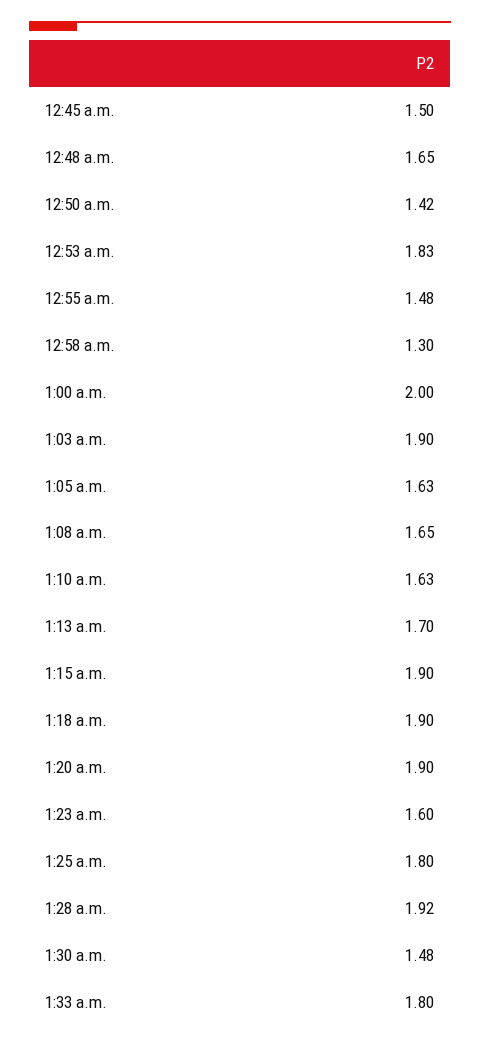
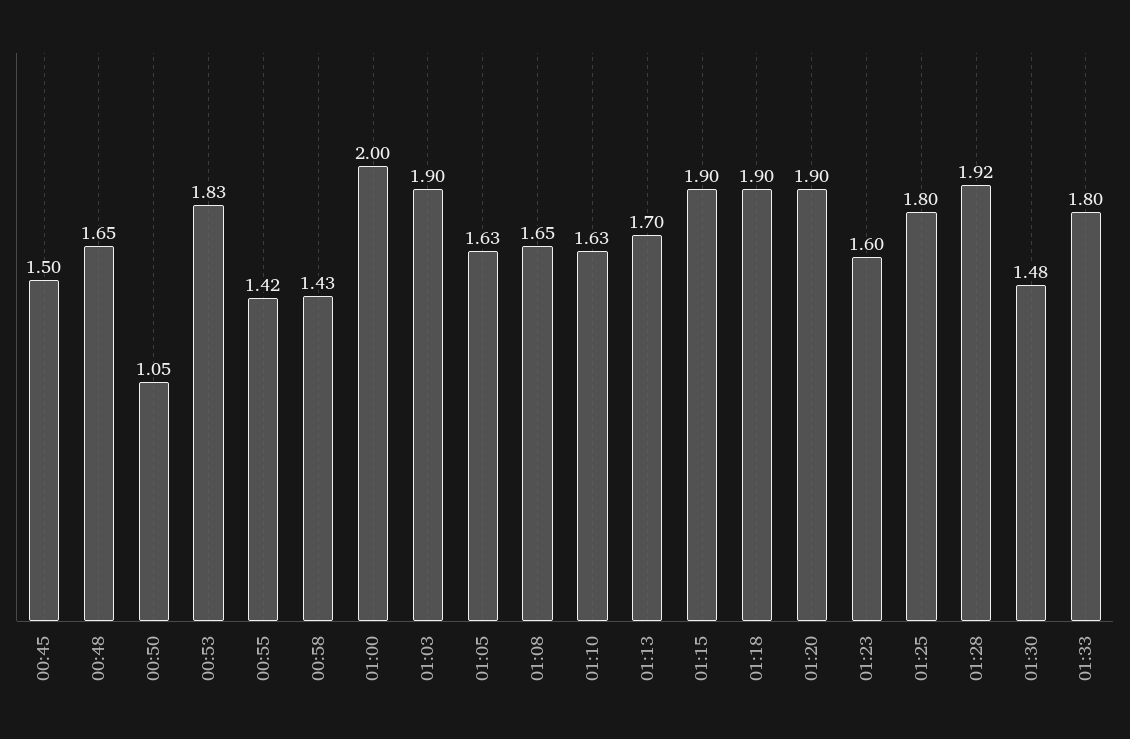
  {
    "12:45 a.m.": 1.5,
    "12:48 a.m.": 1.65,
-   "12:50 a.m.": 1.42,
+   "12:50 a.m.": 1.05,
    "12:53 a.m.": 1.83,
-   "12:55 a.m.": 1.48,
+   "12:55 a.m.": 1.42,
-   "12:58 a.m.": 1.3,
+   "12:58 a.m.": 1.43,
    "1:00 a.m.": 2,
    "1:03 a.m.": 1.9,
    "1:05 a.m.": 1.63,
    "1:08 a.m.": 1.65,
    "1:10 a.m.": 1.63,
    "1:13 a.m.": 1.7,
    "1:15 a.m.": 1.9,
    "1:18 a.m.": 1.9,
    "1:20 a.m.": 1.9,
    "1:23 a.m.": 1.6,
    "1:25 a.m.": 1.8,
    "1:28 a.m.": 1.92,
    "1:30 a.m.": 1.48,
    "1:33 a.m.": 1.8
  }

